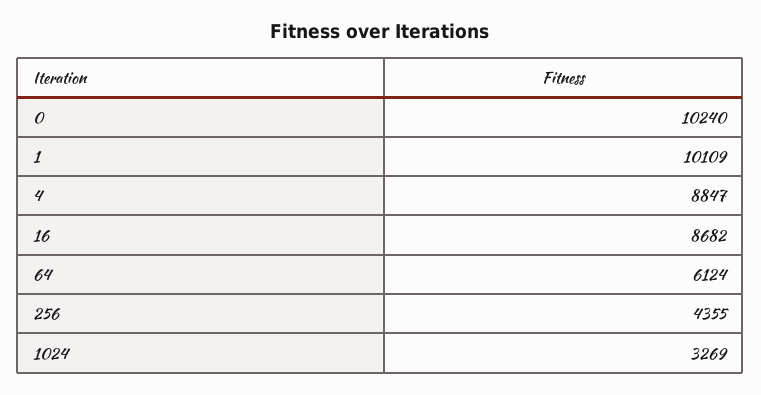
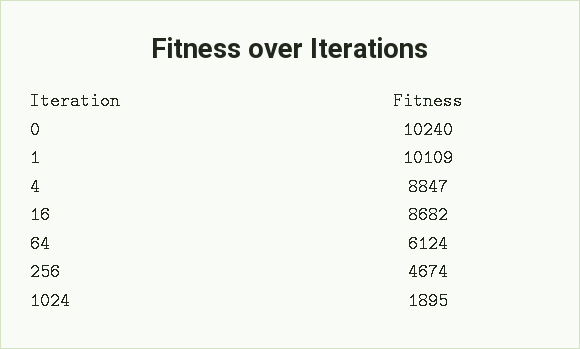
  {
    "0": 10240,
    "1": 10109,
    "4": 8847,
    "16": 8682,
    "64": 6124,
-   "256": 4355,
+   "256": 4674,
-   "1024": 3269
+   "1024": 1895
  }

